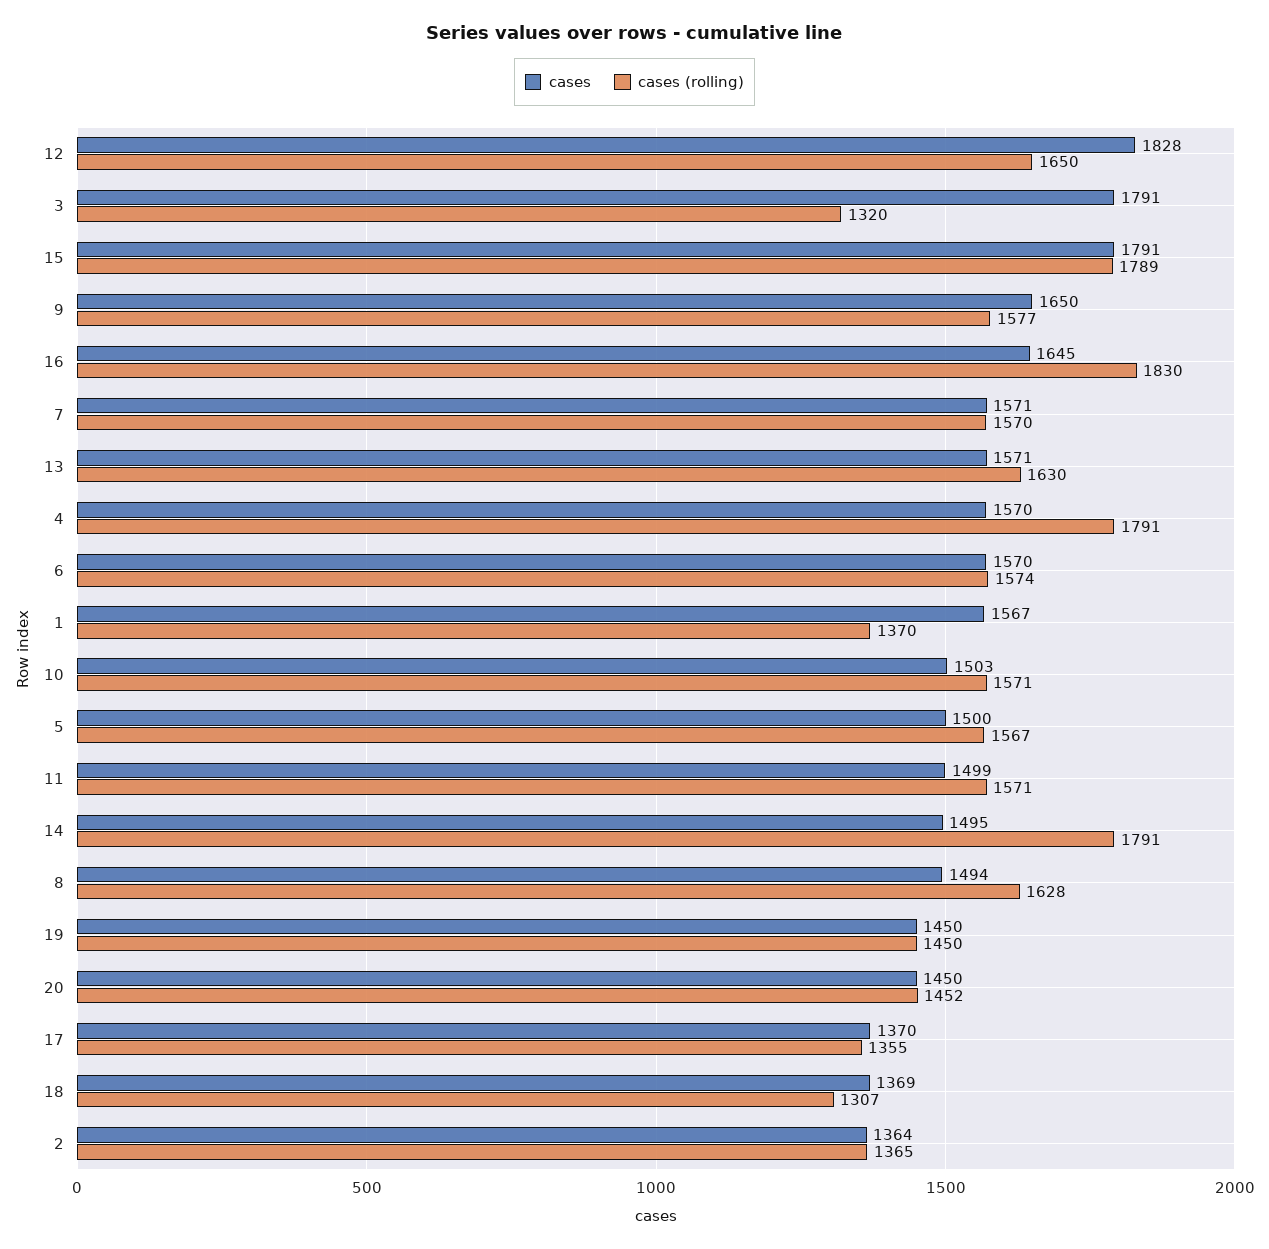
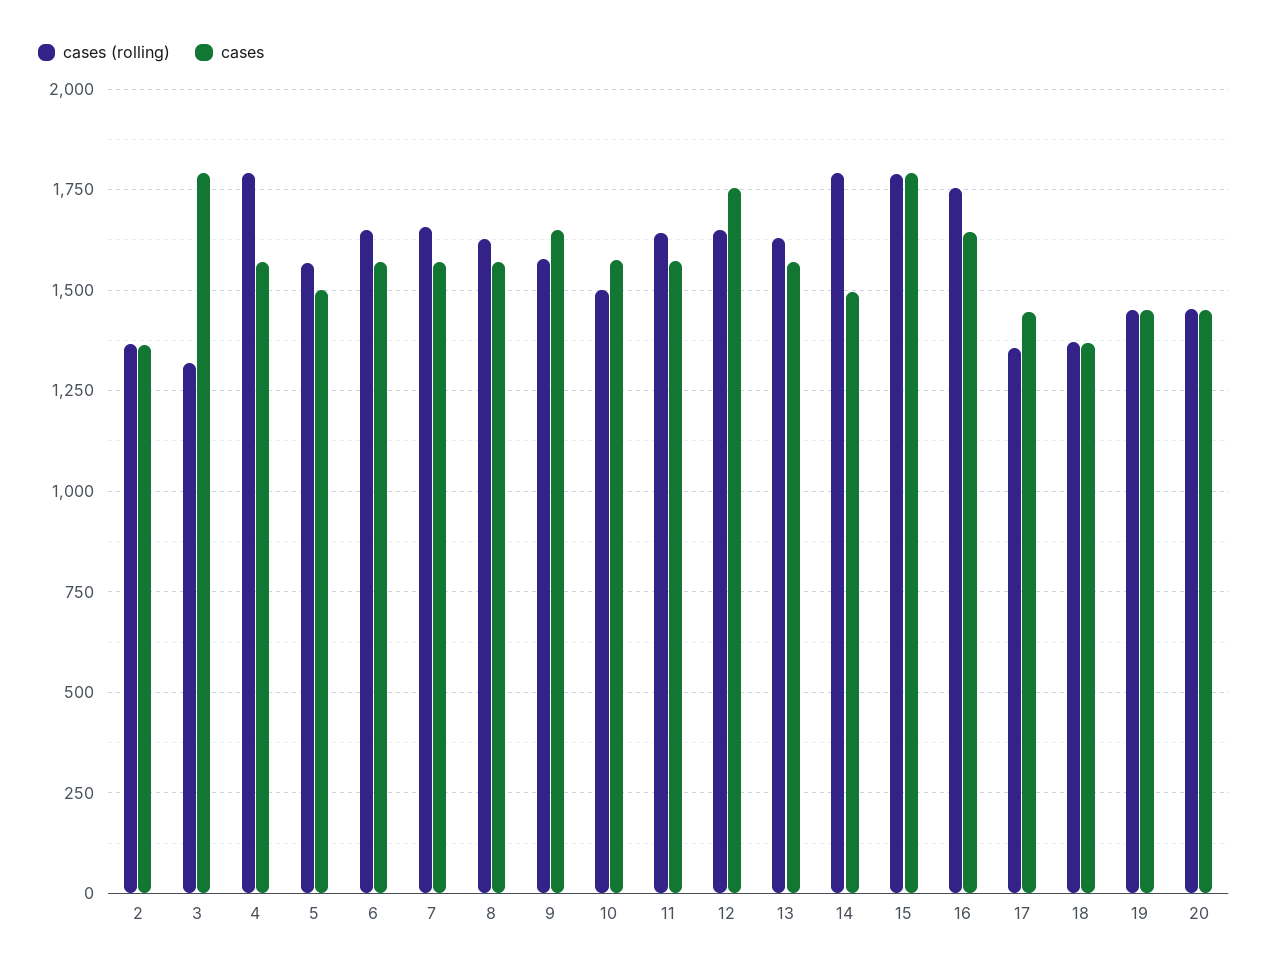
  {
    "cases": {
-     "12": 1828,
+     "12": 1750,
      "3": 1791,
      "15": 1791,
      "9": 1650,
      "16": 1645,
      "7": 1571,
      "13": 1571,
      "4": 1570,
      "6": 1570,
-     "1": 1567,
-     "10": 1503,
+     "10": 1575,
      "5": 1500,
-     "11": 1499,
+     "11": 1575,
      "14": 1495,
-     "8": 1494,
+     "8": 1575,
      "19": 1450,
      "20": 1450,
-     "17": 1370,
+     "17": 1450,
      "18": 1369,
      "2": 1364
    },
    "cases (rolling)": {
      "12": 1650,
      "3": 1320,
      "15": 1789,
      "9": 1577,
-     "16": 1830,
+     "16": 1750,
-     "7": 1570,
+     "7": 1650,
      "13": 1630,
      "4": 1791,
-     "6": 1574,
+     "6": 1650,
-     "1": 1370,
-     "10": 1571,
+     "10": 1500,
      "5": 1567,
-     "11": 1571,
+     "11": 1650,
      "14": 1791,
      "8": 1628,
      "19": 1450,
      "20": 1452,
      "17": 1355,
-     "18": 1307,
+     "18": 1375,
      "2": 1365
    }
  }

